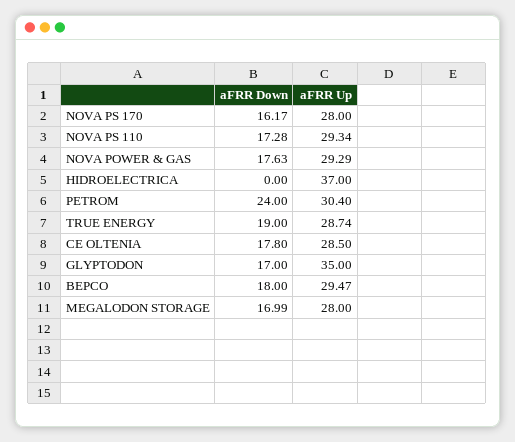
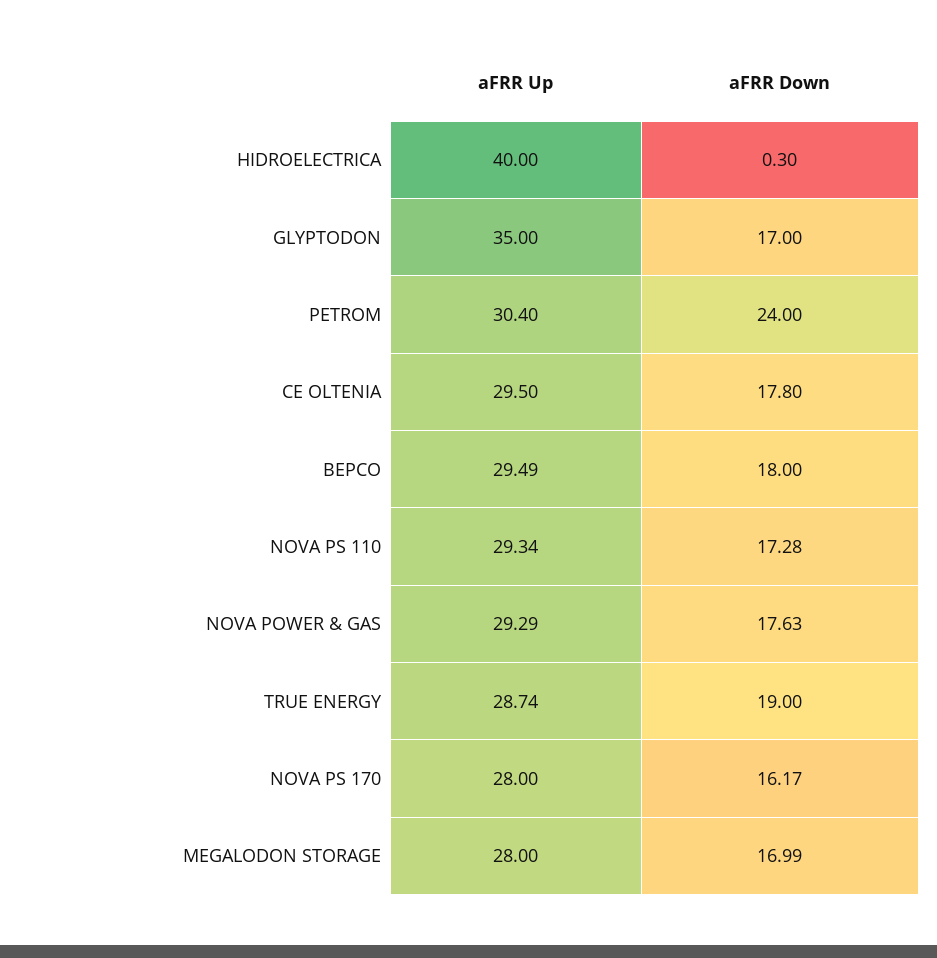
  {
    "aFRR Down": {
      "NOVA PS 170": 16.17,
      "NOVA PS 110": 17.28,
      "NOVA POWER & GAS": 17.63,
-     "HIDROELECTRICA": 0,
+     "HIDROELECTRICA": 0.3,
      "PETROM": 24,
      "TRUE ENERGY": 19,
      "CE OLTENIA": 17.8,
      "GLYPTODON": 17,
      "BEPCO": 18,
      "MEGALODON STORAGE": 16.99
    },
    "aFRR Up": {
      "NOVA PS 170": 28,
      "NOVA PS 110": 29.34,
      "NOVA POWER & GAS": 29.29,
-     "HIDROELECTRICA": 37,
+     "HIDROELECTRICA": 40,
      "PETROM": 30.4,
      "TRUE ENERGY": 28.74,
-     "CE OLTENIA": 28.5,
+     "CE OLTENIA": 29.5,
      "GLYPTODON": 35,
-     "BEPCO": 29.47,
+     "BEPCO": 29.49,
      "MEGALODON STORAGE": 28
    }
  }

